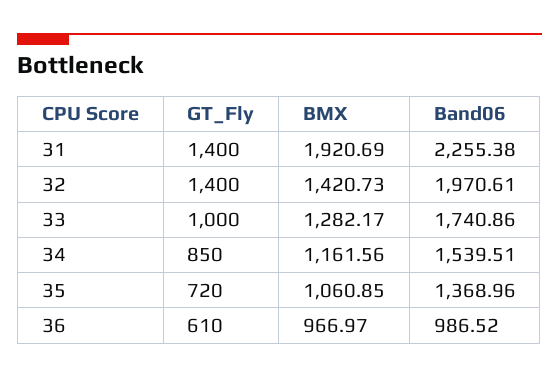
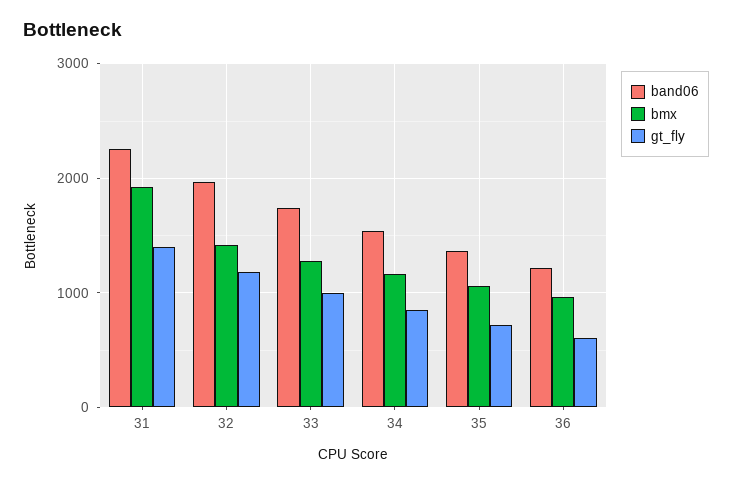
  {
    "GT_Fly": {
      "31": 1400,
-     "32": 1400,
+     "32": 1200,
      "33": 1000,
      "34": 850,
      "35": 720,
      "36": 610
    },
    "BMX": {
      "31": 1920.69,
      "32": 1420.73,
      "33": 1282.17,
      "34": 1161.56,
      "35": 1060.85,
      "36": 966.97
    },
    "Band06": {
      "31": 2255.38,
      "32": 1970.61,
      "33": 1740.86,
      "34": 1539.51,
      "35": 1368.96,
-     "36": 986.52
+     "36": 1200
    }
  }

